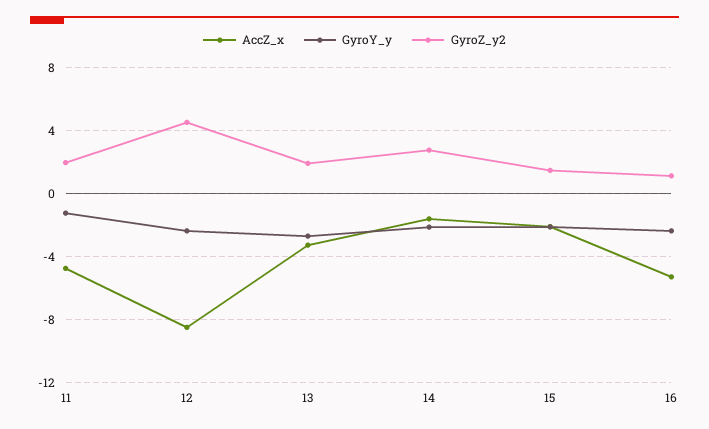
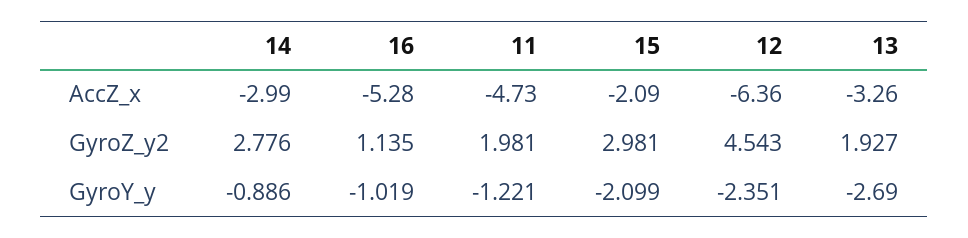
  {
    "AccZ_x": {
      "11": -4.73,
-     "12": -8.5,
+     "12": -6.36,
      "13": -3.26,
-     "14": -1.5,
+     "14": -2.99,
      "15": -2.09,
      "16": -5.28
    },
    "GyroY_y": {
      "11": -1.221,
      "12": -2.351,
      "13": -2.69,
-     "14": -2,
+     "14": -0.886,
      "15": -2.099,
-     "16": -2.5
+     "16": -1.019
    },
    "GyroZ_y2": {
      "11": 1.981,
      "12": 4.543,
      "13": 1.927,
      "14": 2.776,
-     "15": 1.5,
+     "15": 2.981,
      "16": 1.135
    }
  }

